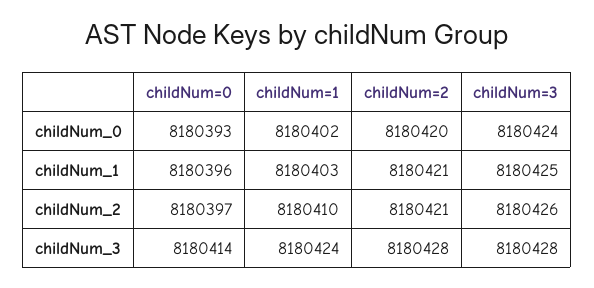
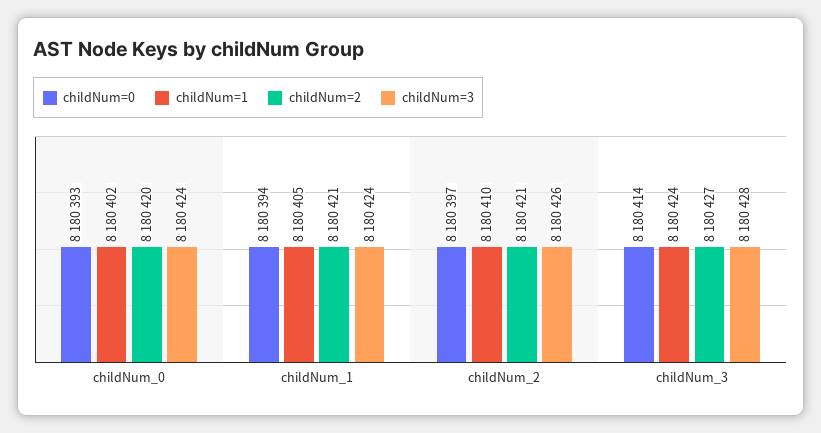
  {
    "childNum=0": {
      "childNum_0": 8180393,
-     "childNum_1": 8180396,
+     "childNum_1": 8180394,
      "childNum_2": 8180397,
      "childNum_3": 8180414
    },
    "childNum=1": {
      "childNum_0": 8180402,
-     "childNum_1": 8180403,
+     "childNum_1": 8180405,
      "childNum_2": 8180410,
      "childNum_3": 8180424
    },
    "childNum=2": {
      "childNum_0": 8180420,
      "childNum_1": 8180421,
      "childNum_2": 8180421,
-     "childNum_3": 8180428
+     "childNum_3": 8180427
    },
    "childNum=3": {
      "childNum_0": 8180424,
-     "childNum_1": 8180425,
+     "childNum_1": 8180424,
      "childNum_2": 8180426,
      "childNum_3": 8180428
    }
  }

